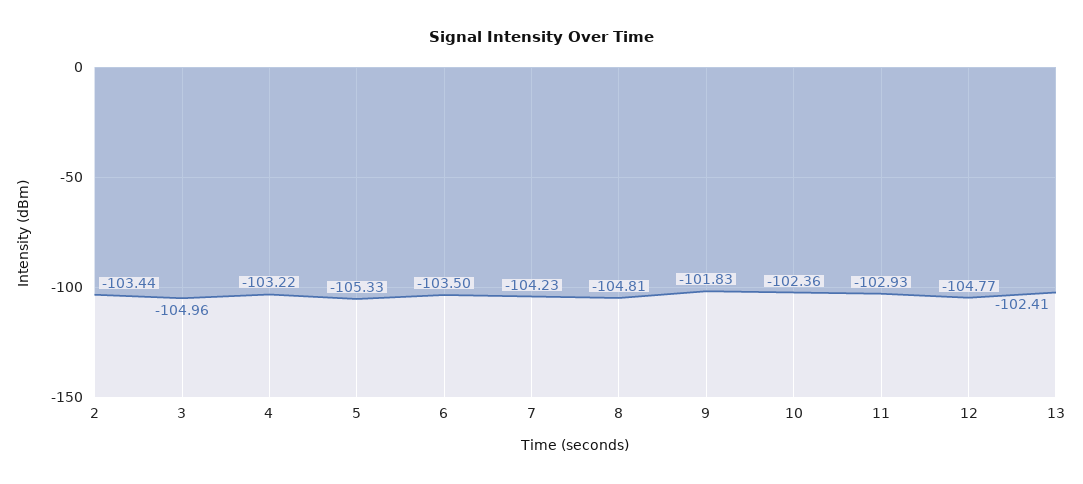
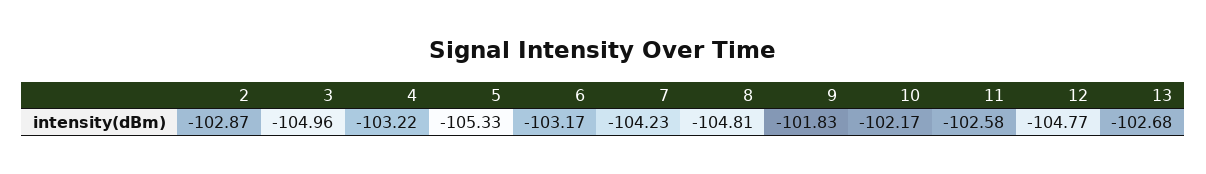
  {
-   "2": -103.44,
+   "2": -102.87,
    "3": -104.96,
    "4": -103.22,
    "5": -105.33,
-   "6": -103.5,
+   "6": -103.17,
    "7": -104.23,
    "8": -104.81,
    "9": -101.83,
-   "10": -102.36,
+   "10": -102.17,
-   "11": -102.93,
+   "11": -102.58,
    "12": -104.77,
-   "13": -102.41
+   "13": -102.68
  }

